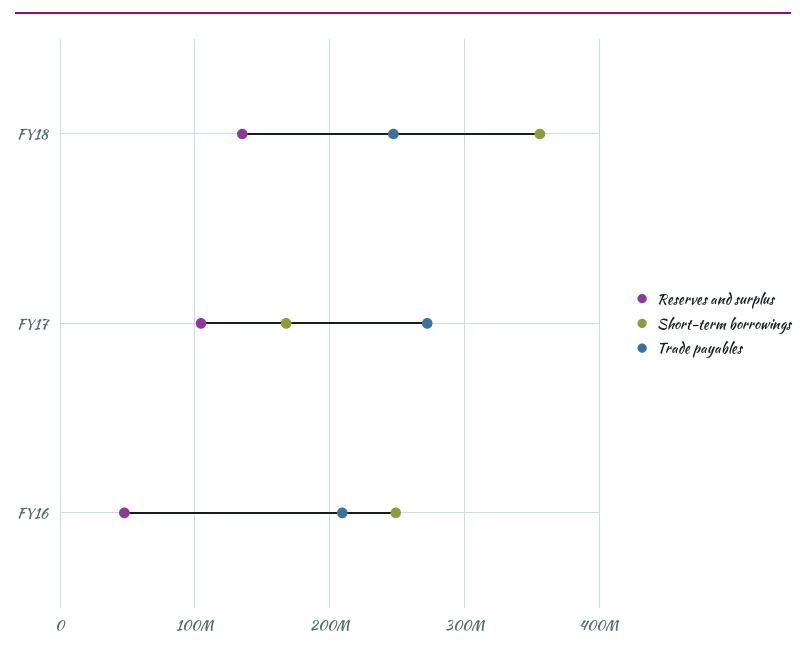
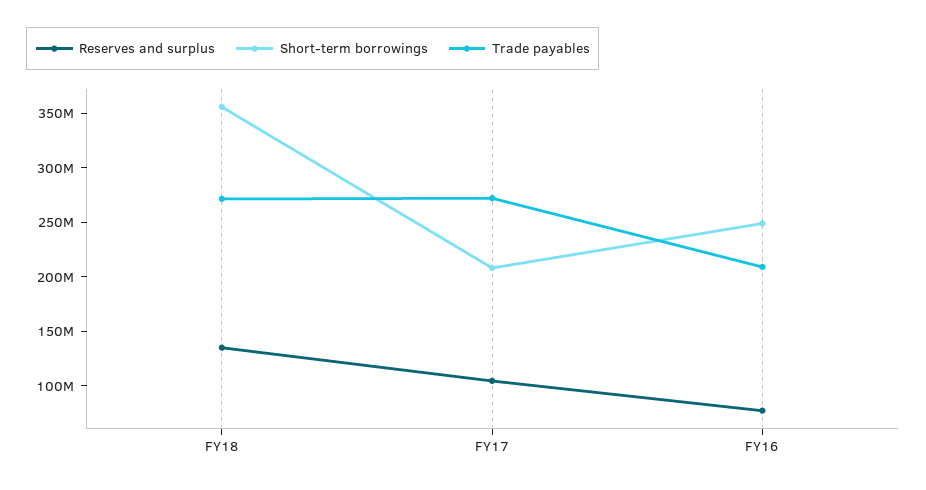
  {
    "Reserves and surplus": {
      "FY18": 140000000,
      "FY17": 100000000,
-     "FY16": 50000000
+     "FY16": 80000000
    },
    "Short-term borrowings": {
      "FY18": 360000000,
-     "FY17": 170000000,
+     "FY17": 210000000,
      "FY16": 250000000
    },
    "Trade payables": {
-     "FY18": 250000000,
+     "FY18": 270000000,
      "FY17": 270000000,
      "FY16": 210000000
    }
  }

